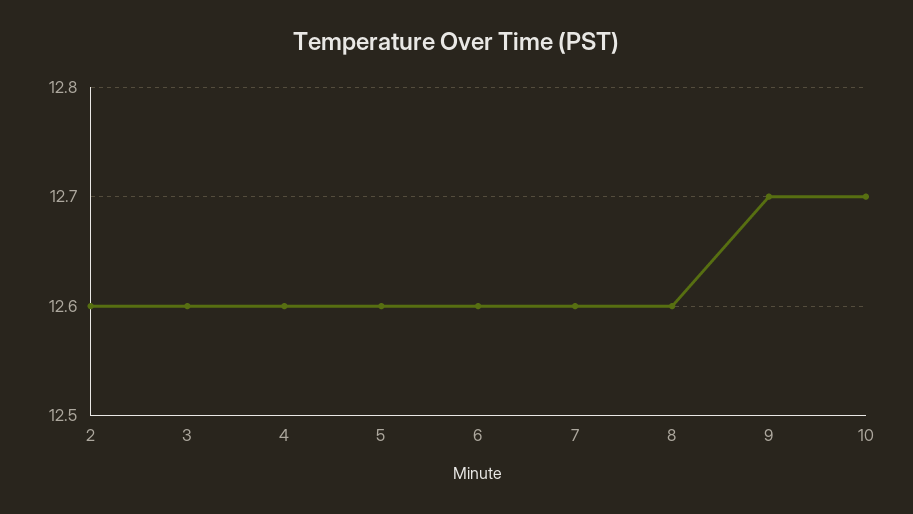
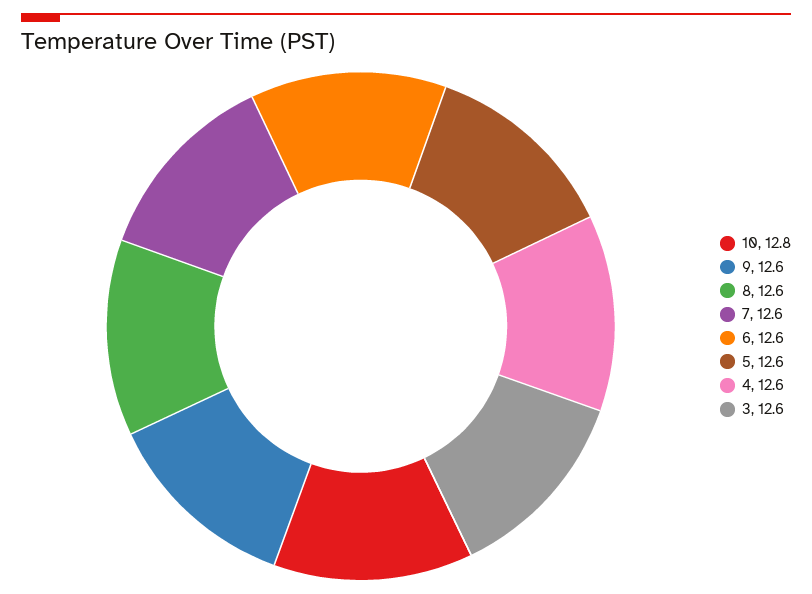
  {
-   "2": 12.6,
    "3": 12.6,
    "4": 12.6,
    "5": 12.6,
    "6": 12.6,
    "7": 12.6,
    "8": 12.6,
-   "9": 12.7,
+   "9": 12.6,
-   "10": 12.7
+   "10": 12.8
  }

